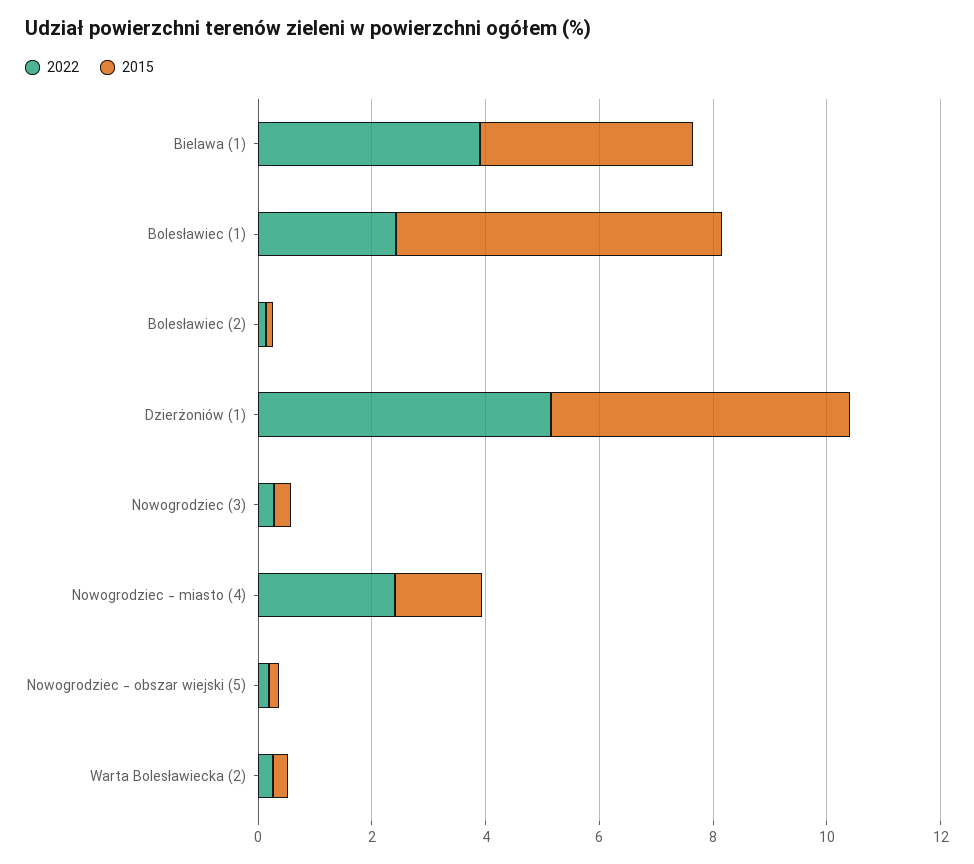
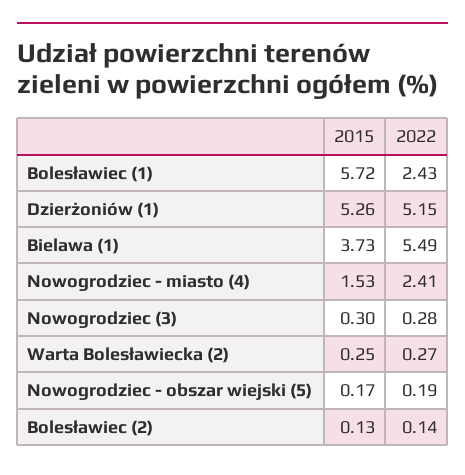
  {
    "2022": {
-     "Bielawa (1)": 4,
+     "Bielawa (1)": 5.49,
      "Bolesławiec (1)": 2.43,
      "Bolesławiec (2)": 0.14,
      "Dzierżoniów (1)": 5.15,
      "Nowogrodziec (3)": 0.28,
      "Nowogrodziec - miasto (4)": 2.41,
      "Nowogrodziec - obszar wiejski (5)": 0.19,
      "Warta Bolesławiecka (2)": 0.27
    },
    "2015": {
      "Bielawa (1)": 3.73,
      "Bolesławiec (1)": 5.72,
      "Bolesławiec (2)": 0.13,
      "Dzierżoniów (1)": 5.26,
      "Nowogrodziec (3)": 0.3,
      "Nowogrodziec - miasto (4)": 1.53,
      "Nowogrodziec - obszar wiejski (5)": 0.17,
      "Warta Bolesławiecka (2)": 0.25
    }
  }

